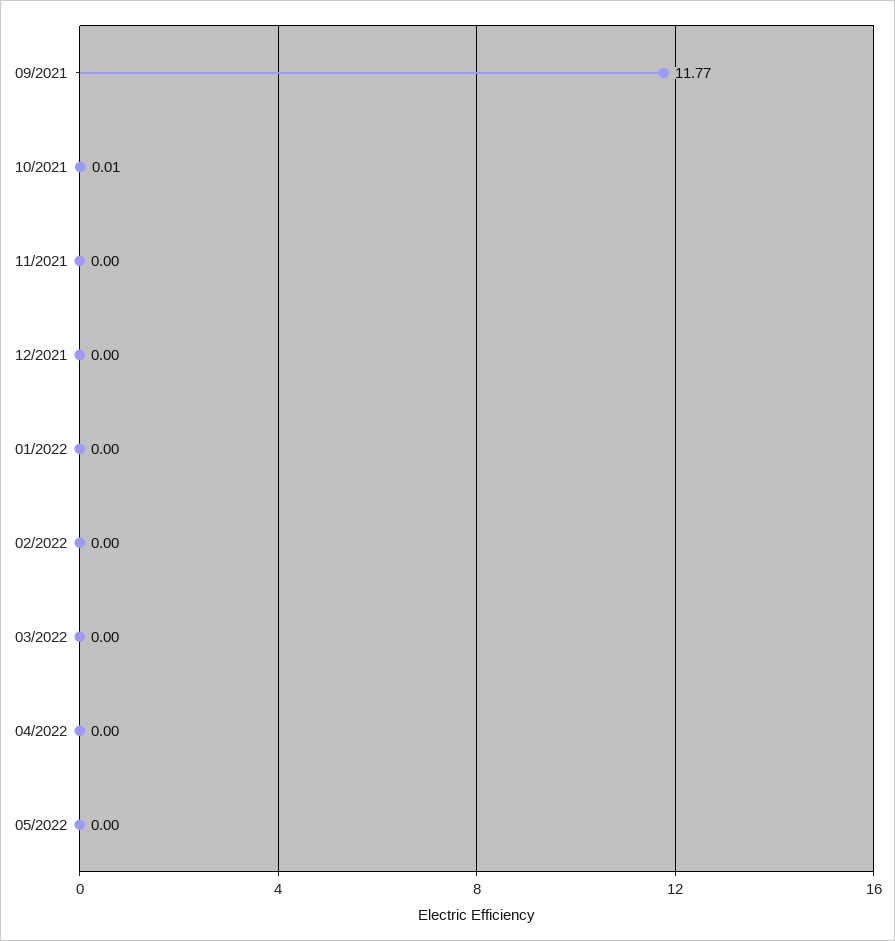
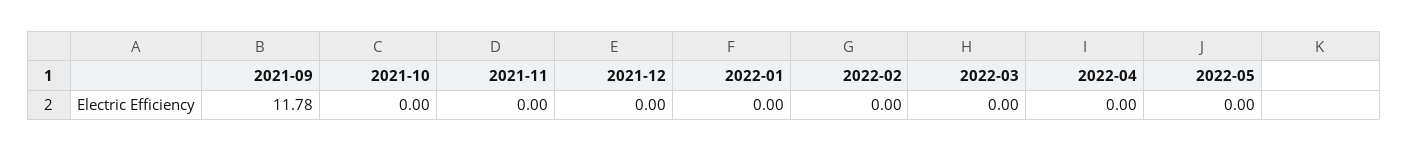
  {
-   "09/2021": 11.77,
+   "09/2021": 11.78,
-   "10/2021": 0.01,
+   "10/2021": 0,
    "11/2021": 0,
    "12/2021": 0,
    "01/2022": 0,
    "02/2022": 0,
    "03/2022": 0,
    "04/2022": 0,
    "05/2022": 0
  }

